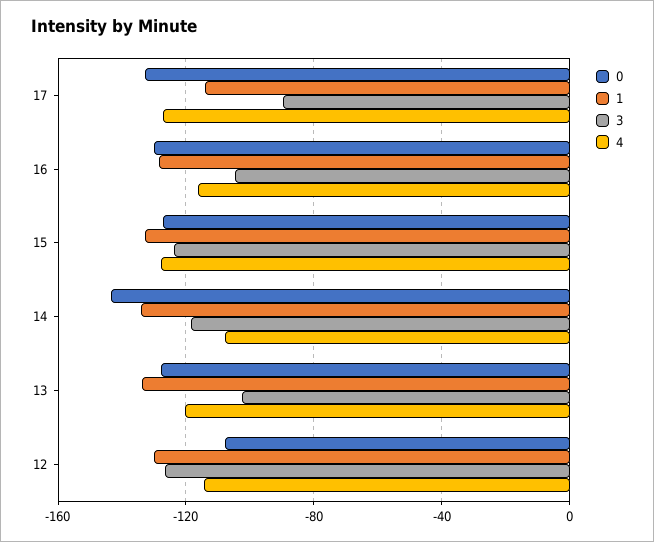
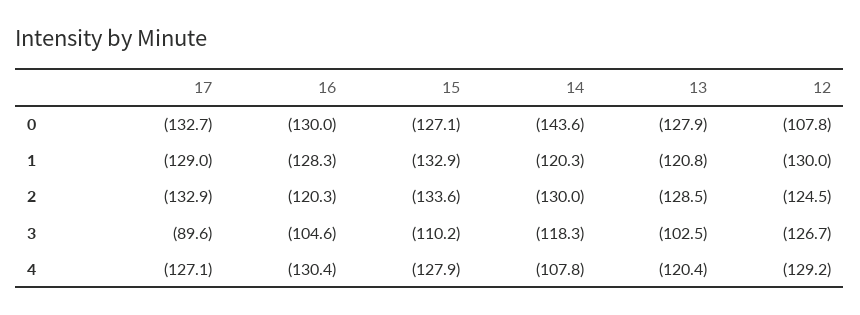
  {
    "0": {
      "17": -132.7,
      "16": -130,
      "15": -127.1,
      "14": -143.6,
      "13": -127.9,
      "12": -107.8
    },
    "1": {
-     "17": -115,
+     "17": -129,
      "16": -128.3,
      "15": -132.9,
-     "14": -135,
+     "14": -120.3,
-     "13": -135,
+     "13": -120.8,
      "12": -130
    },
    "3": {
      "17": -89.6,
      "16": -104.6,
-     "15": -125,
+     "15": -110.2,
      "14": -118.3,
      "13": -102.5,
      "12": -126.7
    },
    "4": {
      "17": -127.1,
-     "16": -115,
+     "16": -130.4,
      "15": -127.9,
      "14": -107.8,
      "13": -120.4,
-     "12": -115
+     "12": -129.2
-   }
+   },
+   "2": {
+     "17": -132.9,
+     "16": -120.3,
+     "15": -133.6,
+     "14": -130,
+     "13": -128.5,
+     "12": -124.5
+   }
  }

